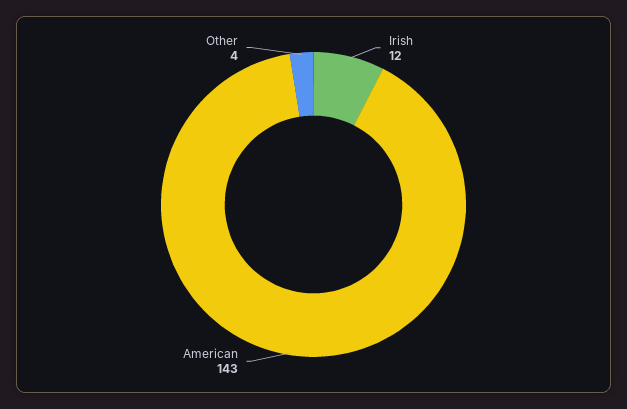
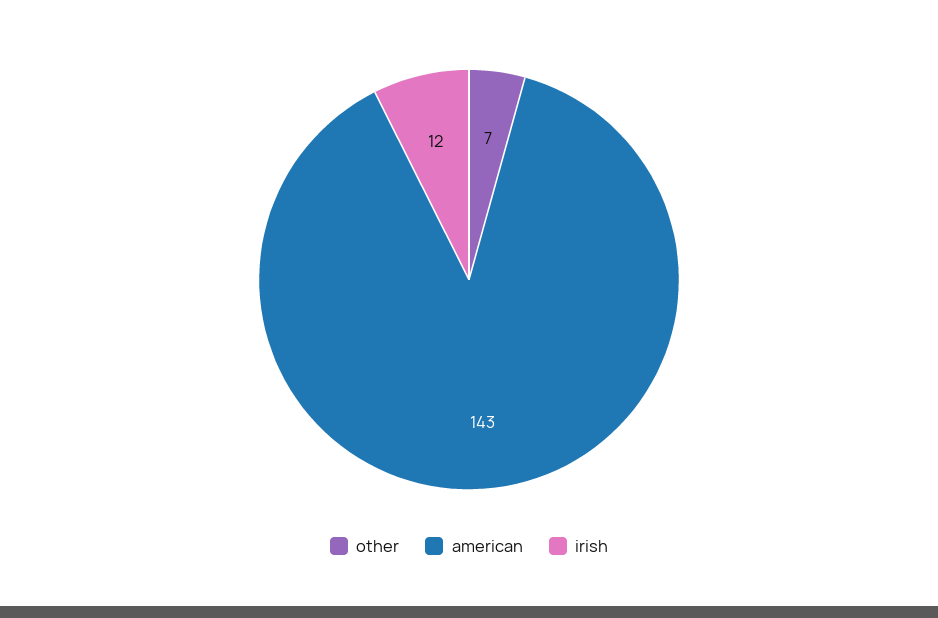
  {
    "Irish": 12,
    "American": 143,
-   "Other": 4
+   "Other": 7
  }

